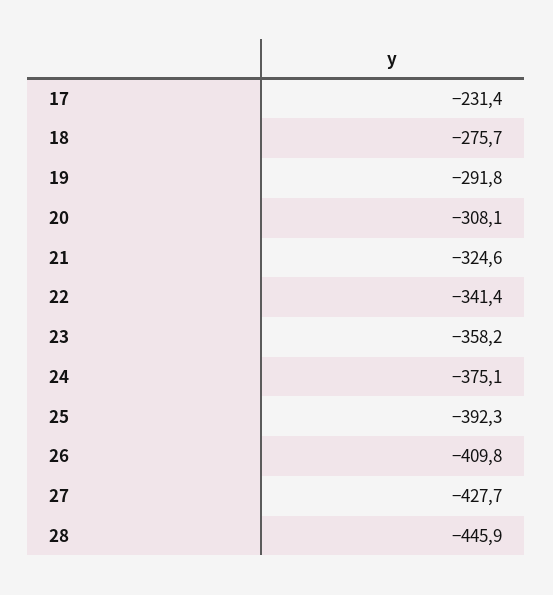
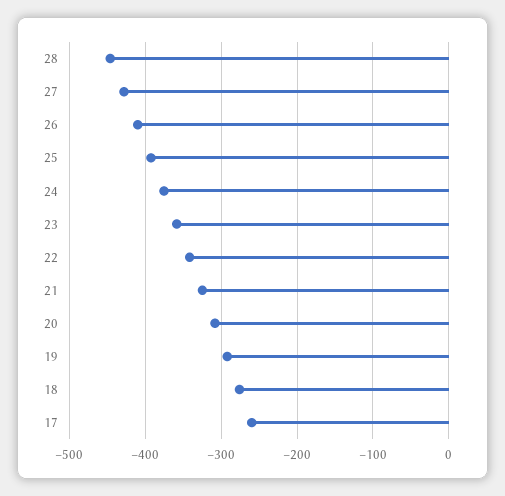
  {
-   "17": -231.4,
+   "17": -260,
    "18": -275.7,
    "19": -291.8,
    "20": -308.1,
    "21": -324.6,
    "22": -341.4,
    "23": -358.2,
    "24": -375.1,
    "25": -392.3,
    "26": -409.8,
    "27": -427.7,
    "28": -445.9
  }

